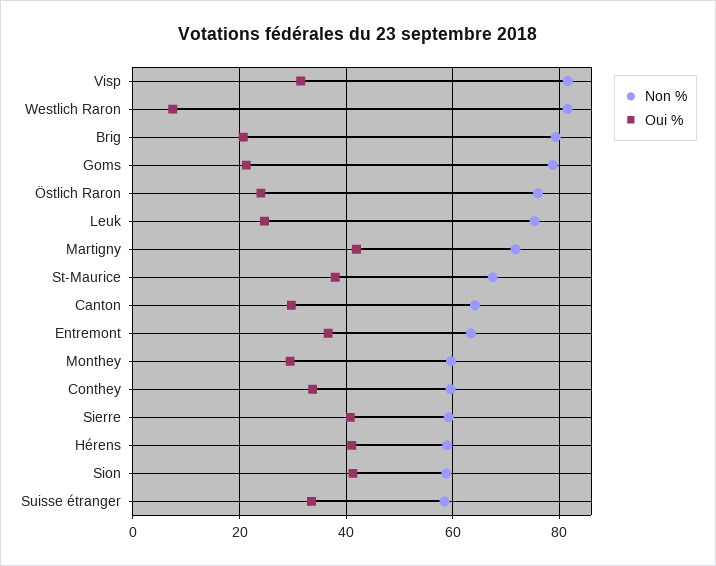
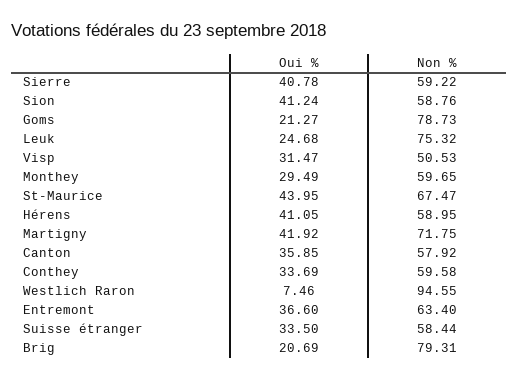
  {
    "Non %": {
-     "Visp": 82,
+     "Visp": 50.53,
-     "Westlich Raron": 82,
+     "Westlich Raron": 94.55,
      "Brig": 79.31,
      "Goms": 78.73,
-     "Östlich Raron": 76,
      "Leuk": 75.32,
      "Martigny": 71.75,
      "St-Maurice": 67.47,
-     "Canton": 64,
+     "Canton": 57.92,
      "Entremont": 63.4,
      "Monthey": 59.65,
      "Conthey": 59.58,
      "Sierre": 59.22,
      "Hérens": 58.95,
      "Sion": 58.76,
      "Suisse étranger": 58.44
    },
    "Oui %": {
      "Visp": 31.47,
      "Westlich Raron": 7.46,
      "Brig": 20.69,
      "Goms": 21.27,
-     "Östlich Raron": 24,
      "Leuk": 24.68,
      "Martigny": 41.92,
-     "St-Maurice": 38,
+     "St-Maurice": 43.95,
-     "Canton": 30,
+     "Canton": 35.85,
      "Entremont": 36.6,
      "Monthey": 29.49,
      "Conthey": 33.69,
      "Sierre": 40.78,
      "Hérens": 41.05,
      "Sion": 41.24,
      "Suisse étranger": 33.5
    }
  }

